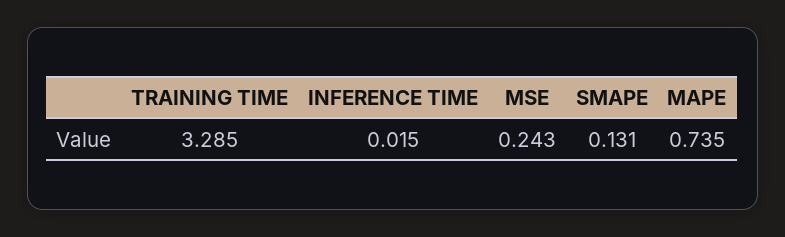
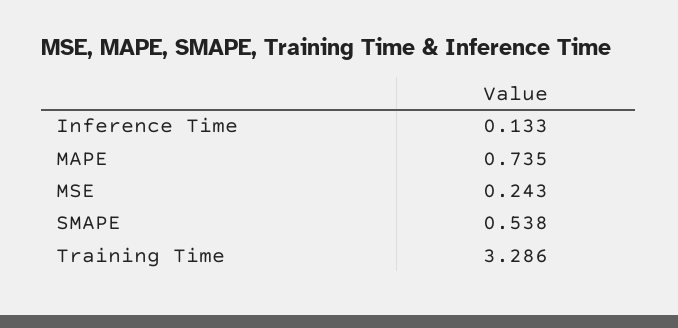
  {
-   "TRAINING TIME": 3.285,
+   "TRAINING TIME": 3.286,
-   "INFERENCE TIME": 0.015,
+   "INFERENCE TIME": 0.133,
    "MSE": 0.243,
-   "SMAPE": 0.131,
+   "SMAPE": 0.538,
    "MAPE": 0.735
  }

